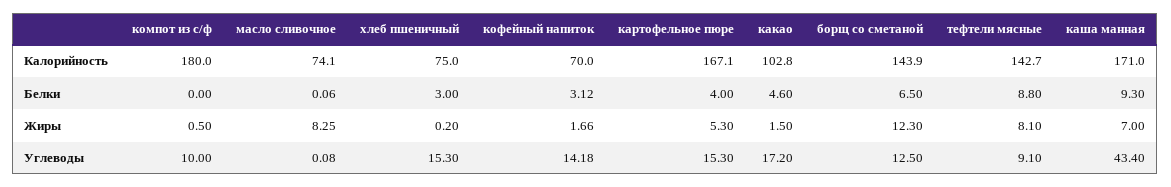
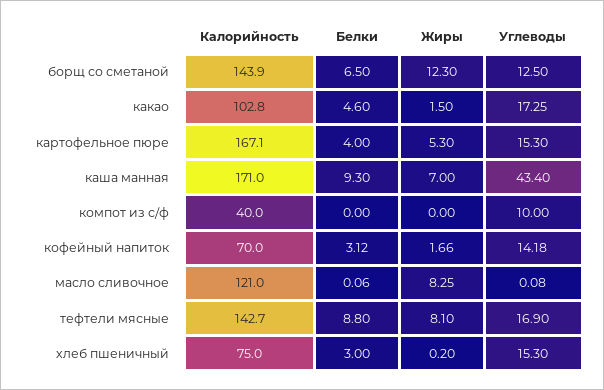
  {
    "компот из с/ф": {
-     "Калорийность": 180,
+     "Калорийность": 40,
      "Белки": 0,
-     "Жиры": 0.5,
+     "Жиры": 0,
      "Углеводы": 10
    },
    "масло сливочное": {
-     "Калорийность": 74.1,
+     "Калорийность": 121,
      "Белки": 0.06,
      "Жиры": 8.25,
      "Углеводы": 0.08
    },
    "хлеб пшеничный": {
      "Калорийность": 75,
      "Белки": 3,
      "Жиры": 0.2,
      "Углеводы": 15.3
    },
    "кофейный напиток": {
      "Калорийность": 70,
      "Белки": 3.12,
      "Жиры": 1.66,
      "Углеводы": 14.18
    },
    "картофельное пюре": {
      "Калорийность": 167.1,
      "Белки": 4,
      "Жиры": 5.3,
      "Углеводы": 15.3
    },
    "какао": {
      "Калорийность": 102.8,
      "Белки": 4.6,
      "Жиры": 1.5,
-     "Углеводы": 17.2
+     "Углеводы": 17.25
    },
    "борщ со сметаной": {
      "Калорийность": 143.9,
      "Белки": 6.5,
      "Жиры": 12.3,
      "Углеводы": 12.5
    },
    "тефтели мясные": {
      "Калорийность": 142.7,
      "Белки": 8.8,
      "Жиры": 8.1,
-     "Углеводы": 9.1
+     "Углеводы": 16.9
    },
    "каша манная": {
      "Калорийность": 171,
      "Белки": 9.3,
      "Жиры": 7,
      "Углеводы": 43.4
    }
  }

